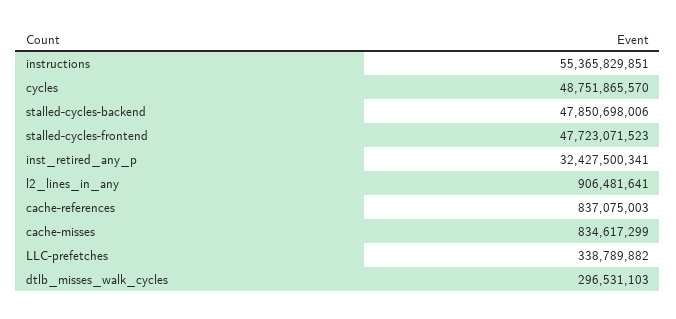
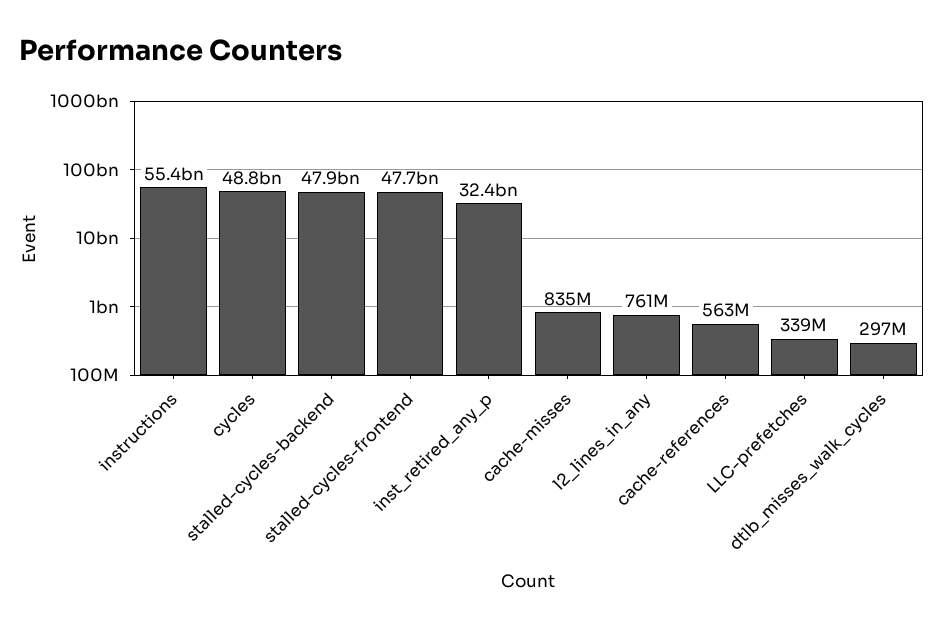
  {
    "instructions": 55365829851,
    "cycles": 48751865570,
    "stalled-cycles-backend": 47850698006,
    "stalled-cycles-frontend": 47723071523,
    "inst_retired_any_p": 32427500341,
-   "l2_lines_in_any": 906481641,
+   "l2_lines_in_any": 761000000,
-   "cache-references": 837075003,
+   "cache-references": 563000000,
    "cache-misses": 834617299,
    "LLC-prefetches": 338789882,
    "dtlb_misses_walk_cycles": 296531103
  }

